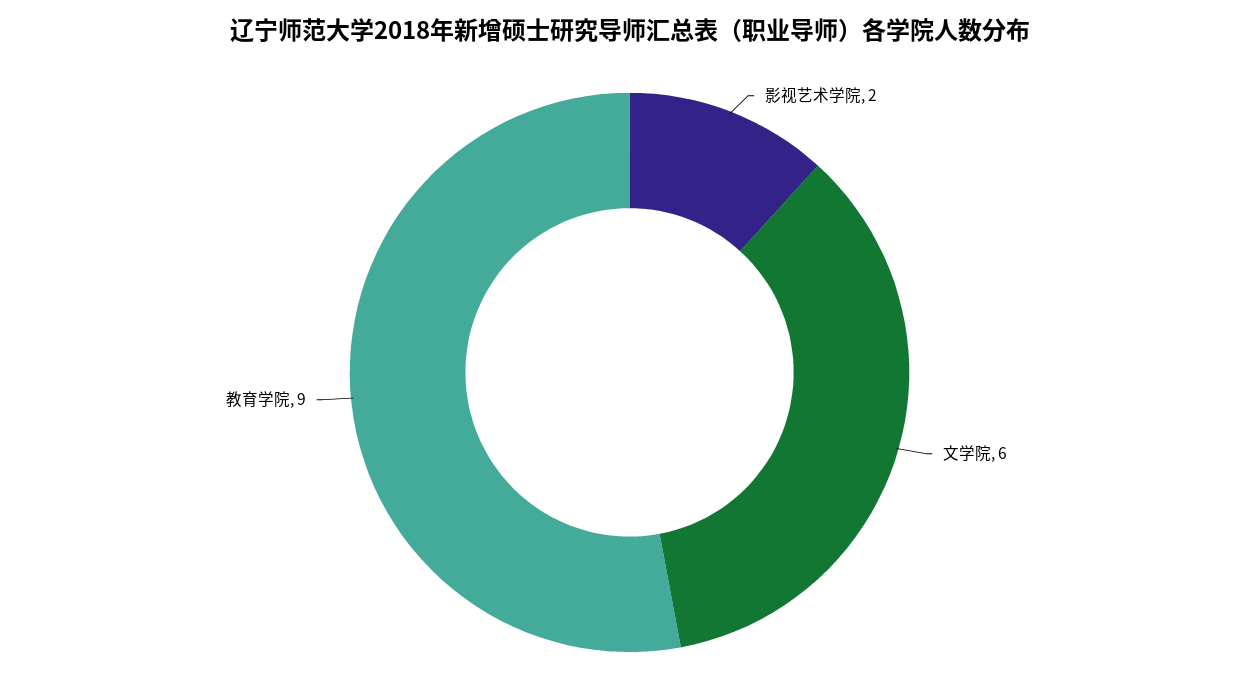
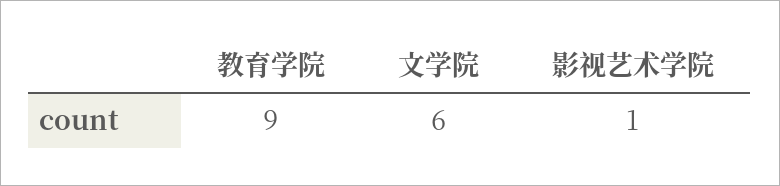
  {
-   "影视艺术学院": 2,
+   "影视艺术学院": 1,
    "文学院": 6,
    "教育学院": 9
  }

